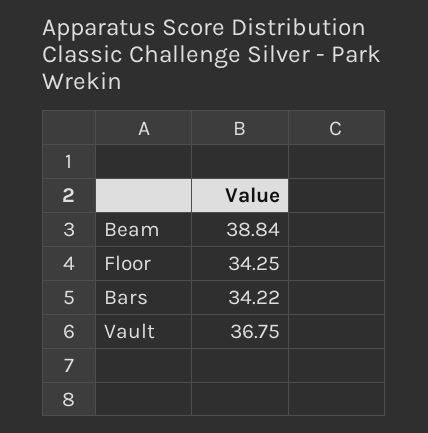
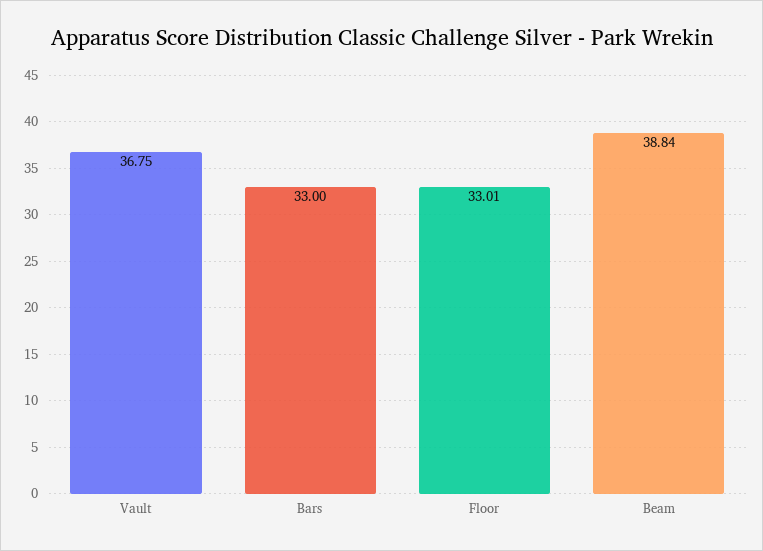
  {
    "Beam": 38.84,
-   "Floor": 34.25,
+   "Floor": 33.01,
-   "Bars": 34.22,
+   "Bars": 33,
    "Vault": 36.75
  }

